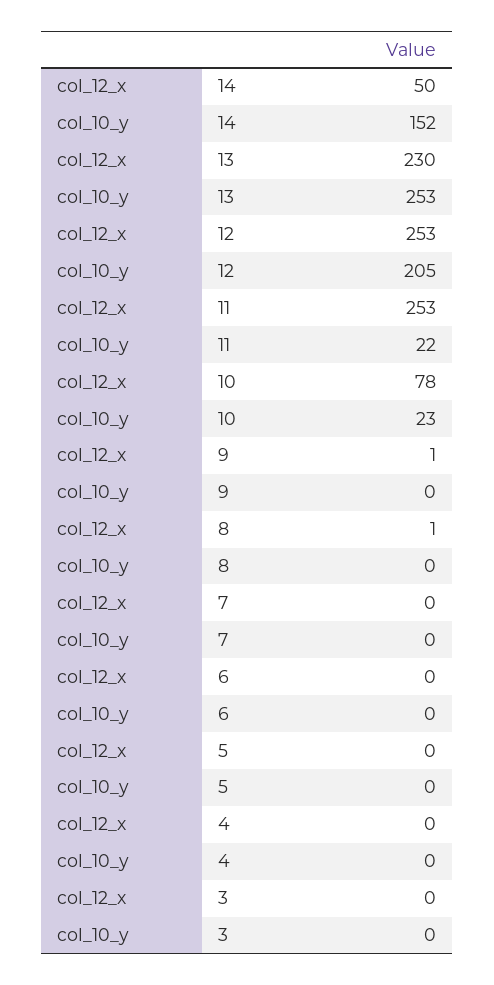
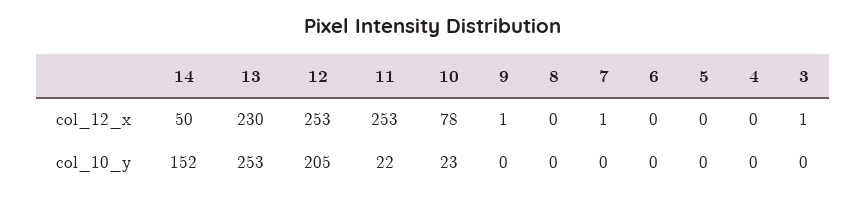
  {
    "col_12_x": {
      "14": 50,
      "13": 230,
      "12": 253,
      "11": 253,
      "10": 78,
      "9": 1,
-     "8": 1,
+     "8": 0,
-     "7": 0,
+     "7": 1,
      "6": 0,
      "5": 0,
      "4": 0,
-     "3": 0
+     "3": 1
    },
    "col_10_y": {
      "14": 152,
      "13": 253,
      "12": 205,
      "11": 22,
      "10": 23,
      "9": 0,
      "8": 0,
      "7": 0,
      "6": 0,
      "5": 0,
      "4": 0,
      "3": 0
    }
  }

